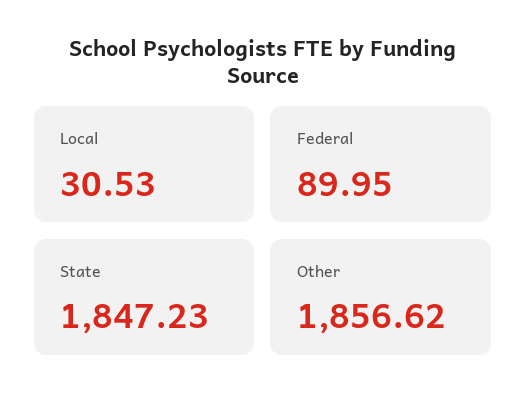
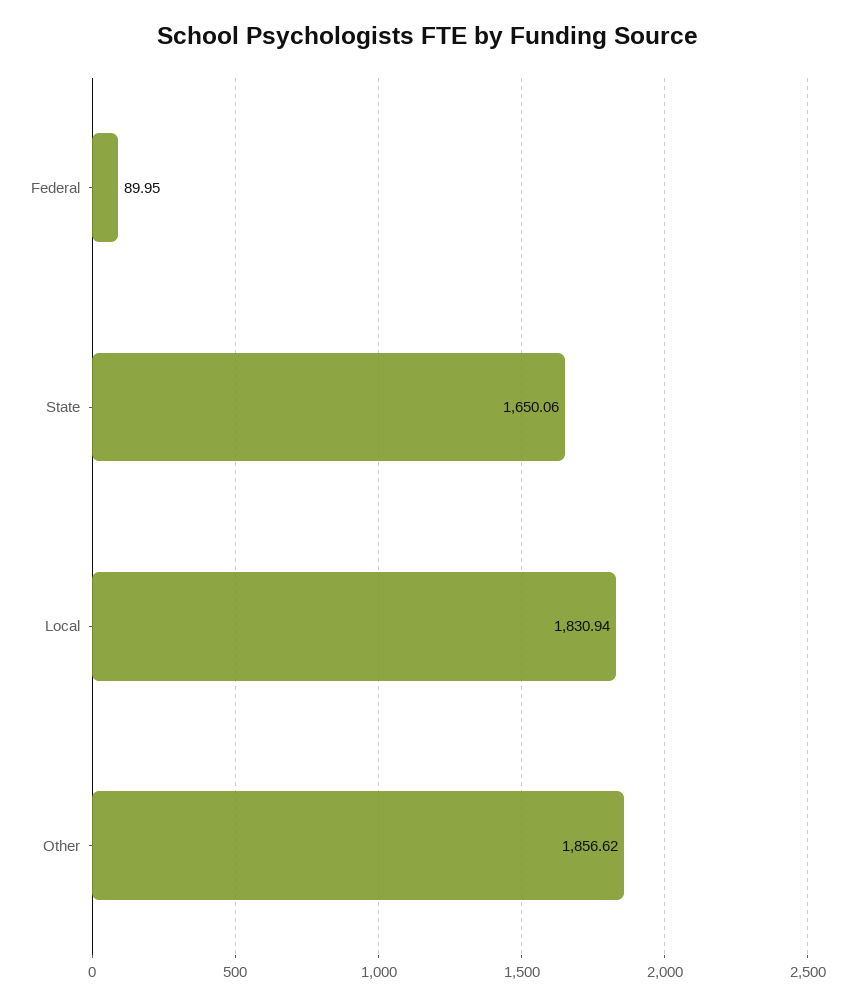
  {
-   "Local": 30.53,
+   "Local": 1830.94,
    "Federal": 89.95,
-   "State": 1847.23,
+   "State": 1650.06,
    "Other": 1856.62
  }

